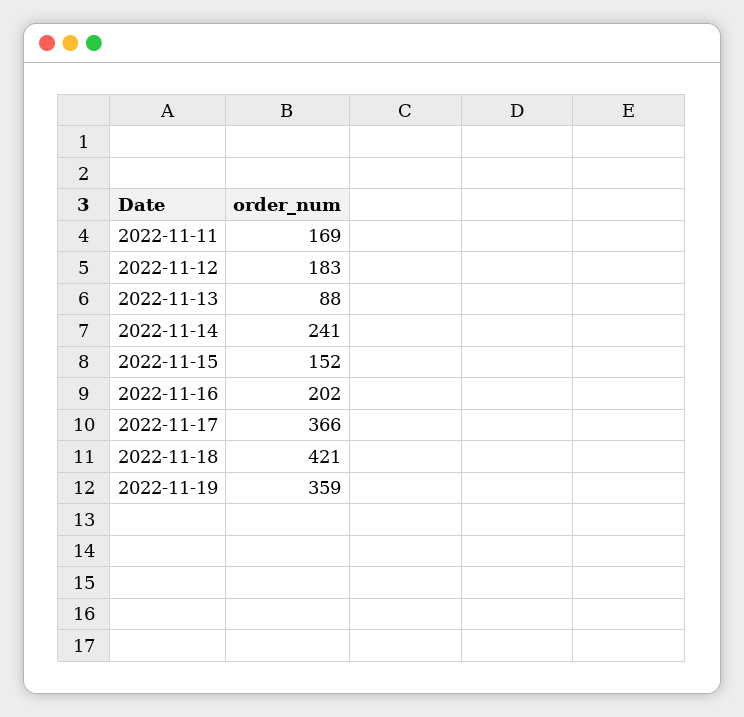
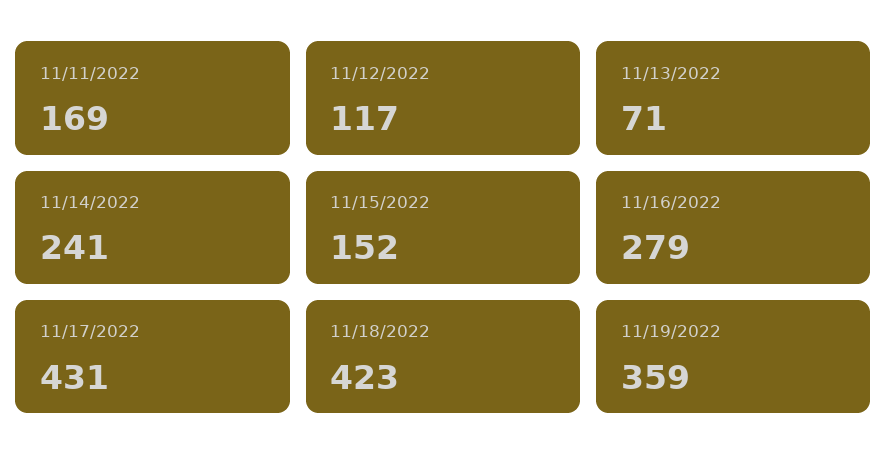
  {
    "2022-11-11": 169,
-   "2022-11-12": 183,
+   "2022-11-12": 117,
-   "2022-11-13": 88,
+   "2022-11-13": 71,
    "2022-11-14": 241,
    "2022-11-15": 152,
-   "2022-11-16": 202,
+   "2022-11-16": 279,
-   "2022-11-17": 366,
+   "2022-11-17": 431,
-   "2022-11-18": 421,
+   "2022-11-18": 423,
    "2022-11-19": 359
  }

